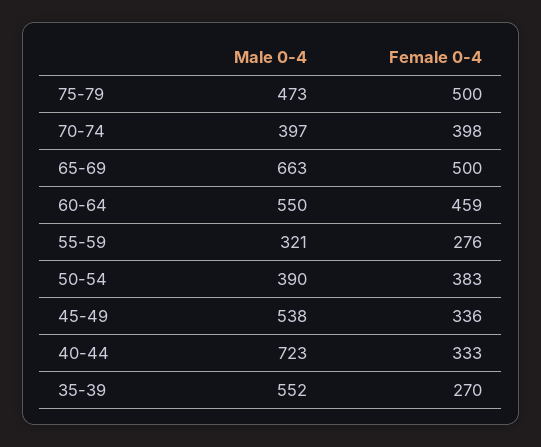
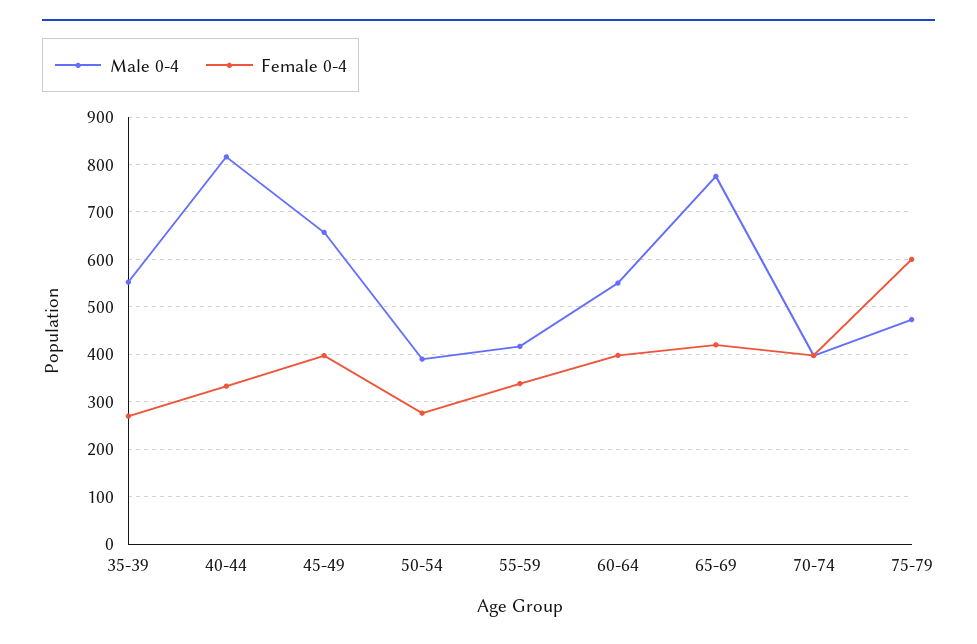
  {
    "Male 0-4": {
      "75-79": 473,
      "70-74": 397,
-     "65-69": 663,
+     "65-69": 780,
      "60-64": 550,
-     "55-59": 321,
+     "55-59": 420,
      "50-54": 390,
-     "45-49": 538,
+     "45-49": 660,
-     "40-44": 723,
+     "40-44": 820,
      "35-39": 552
    },
    "Female 0-4": {
-     "75-79": 500,
+     "75-79": 600,
      "70-74": 398,
-     "65-69": 500,
+     "65-69": 420,
-     "60-64": 459,
+     "60-64": 400,
-     "55-59": 276,
+     "55-59": 340,
-     "50-54": 383,
+     "50-54": 280,
-     "45-49": 336,
+     "45-49": 400,
      "40-44": 333,
      "35-39": 270
    }
  }

